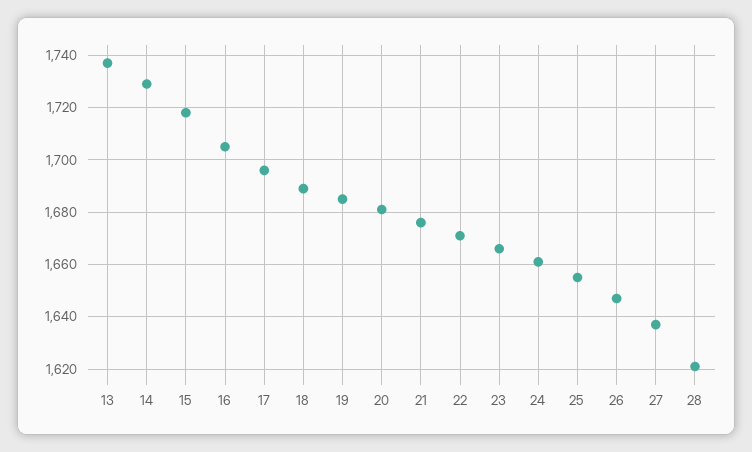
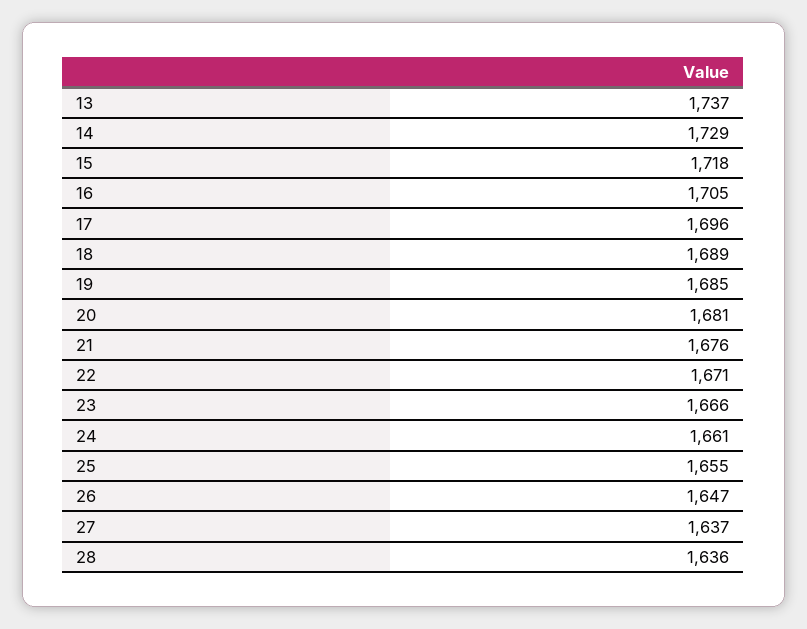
  {
    "13": 1737,
    "14": 1729,
    "15": 1718,
    "16": 1705,
    "17": 1696,
    "18": 1689,
    "19": 1685,
    "20": 1681,
    "21": 1676,
    "22": 1671,
    "23": 1666,
    "24": 1661,
    "25": 1655,
    "26": 1647,
    "27": 1637,
-   "28": 1620
+   "28": 1636
  }

